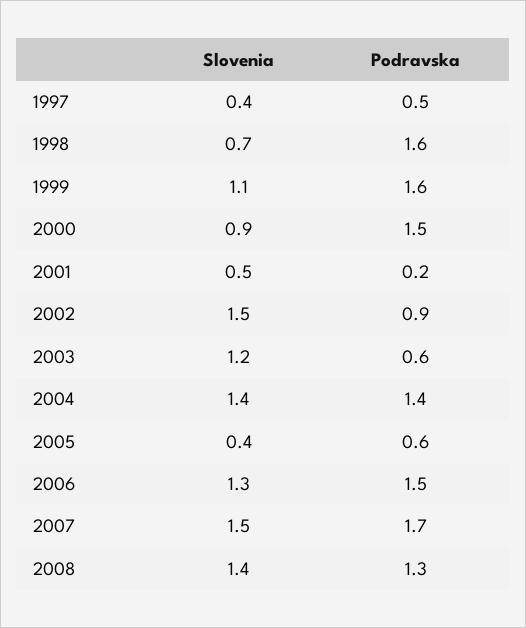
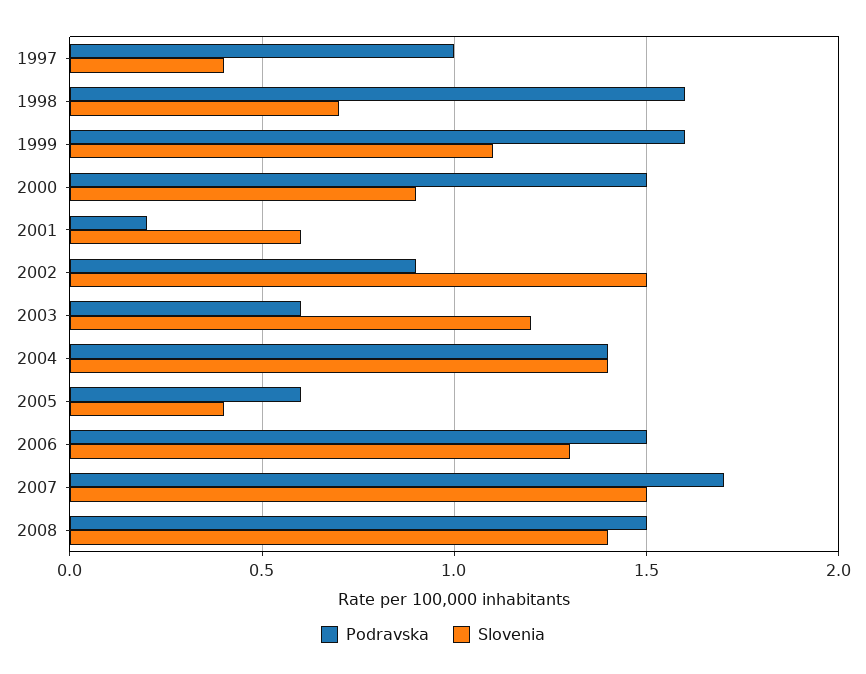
  {
    "Slovenia": {
      "1997": 0.4,
      "1998": 0.7,
      "1999": 1.1,
      "2000": 0.9,
-     "2001": 0.5,
+     "2001": 0.6,
      "2002": 1.5,
      "2003": 1.2,
      "2004": 1.4,
      "2005": 0.4,
      "2006": 1.3,
      "2007": 1.5,
      "2008": 1.4
    },
    "Podravska": {
-     "1997": 0.5,
+     "1997": 1,
      "1998": 1.6,
      "1999": 1.6,
      "2000": 1.5,
      "2001": 0.2,
      "2002": 0.9,
      "2003": 0.6,
      "2004": 1.4,
      "2005": 0.6,
      "2006": 1.5,
      "2007": 1.7,
-     "2008": 1.3
+     "2008": 1.5
    }
  }

